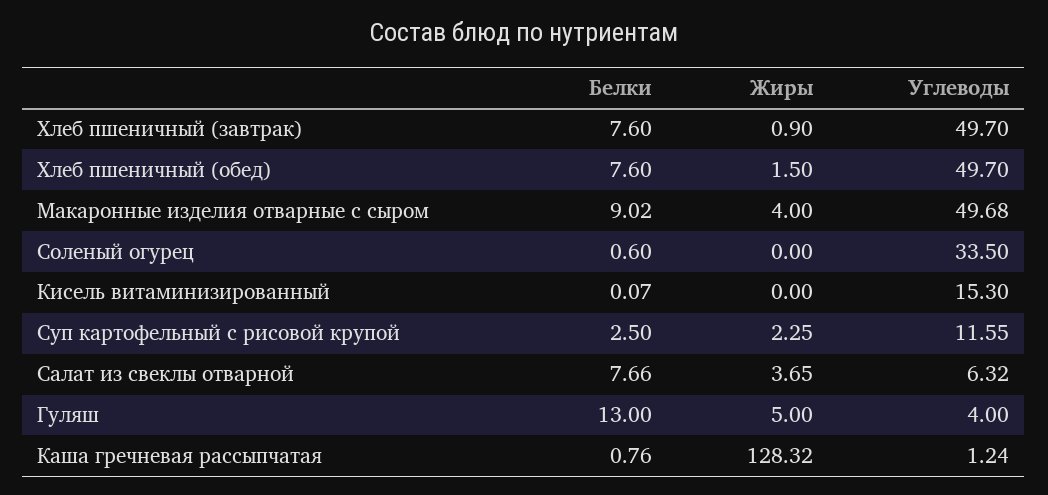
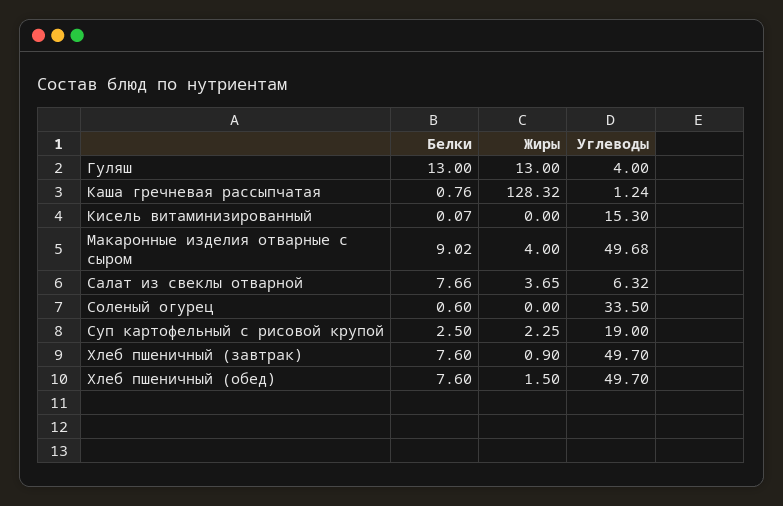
  {
    "Белки": {
      "Хлеб пшеничный (завтрак)": 7.6,
      "Хлеб пшеничный (обед)": 7.6,
      "Макаронные изделия отварные с сыром": 9.02,
      "Соленый огурец": 0.6,
      "Кисель витаминизированный": 0.07,
      "Суп картофельный с рисовой крупой": 2.5,
      "Салат из свеклы отварной": 7.66,
      "Гуляш": 13,
      "Каша гречневая рассыпчатая": 0.76
    },
    "Жиры": {
      "Хлеб пшеничный (завтрак)": 0.9,
      "Хлеб пшеничный (обед)": 1.5,
      "Макаронные изделия отварные с сыром": 4,
      "Соленый огурец": 0,
      "Кисель витаминизированный": 0,
      "Суп картофельный с рисовой крупой": 2.25,
      "Салат из свеклы отварной": 3.65,
-     "Гуляш": 5,
+     "Гуляш": 13,
      "Каша гречневая рассыпчатая": 128.32
    },
    "Углеводы": {
      "Хлеб пшеничный (завтрак)": 49.7,
      "Хлеб пшеничный (обед)": 49.7,
      "Макаронные изделия отварные с сыром": 49.68,
      "Соленый огурец": 33.5,
      "Кисель витаминизированный": 15.3,
-     "Суп картофельный с рисовой крупой": 11.55,
+     "Суп картофельный с рисовой крупой": 19,
      "Салат из свеклы отварной": 6.32,
      "Гуляш": 4,
      "Каша гречневая рассыпчатая": 1.24
    }
  }

